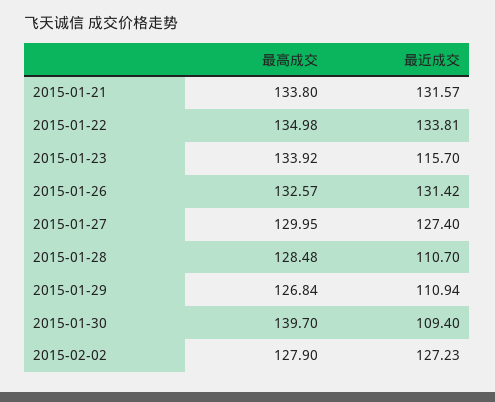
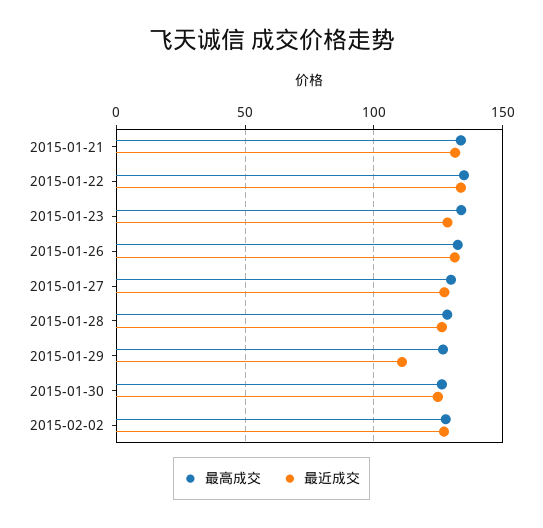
  {
    "最高成交": {
      "2015-01-21": 133.8,
      "2015-01-22": 134.98,
      "2015-01-23": 133.92,
      "2015-01-26": 132.57,
      "2015-01-27": 129.95,
      "2015-01-28": 128.48,
      "2015-01-29": 126.84,
-     "2015-01-30": 139.7,
+     "2015-01-30": 125,
      "2015-02-02": 127.9
    },
    "最近成交": {
      "2015-01-21": 131.57,
      "2015-01-22": 133.81,
-     "2015-01-23": 115.7,
+     "2015-01-23": 130,
      "2015-01-26": 131.42,
      "2015-01-27": 127.4,
-     "2015-01-28": 110.7,
+     "2015-01-28": 125,
      "2015-01-29": 110.94,
-     "2015-01-30": 109.4,
+     "2015-01-30": 125,
      "2015-02-02": 127.23
    }
  }

